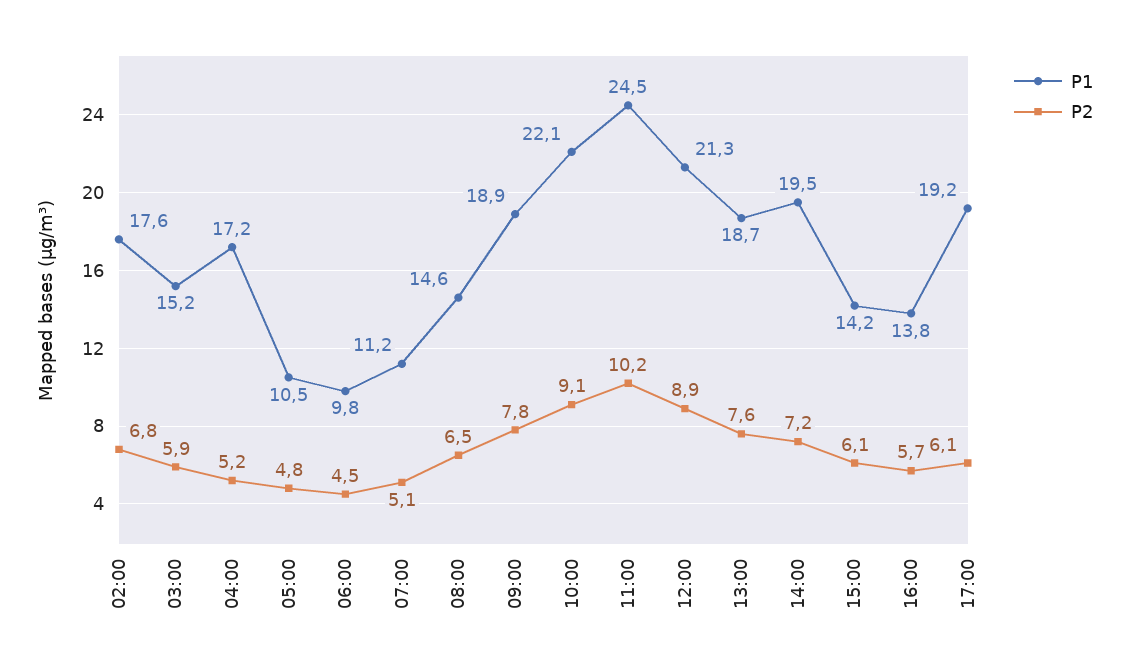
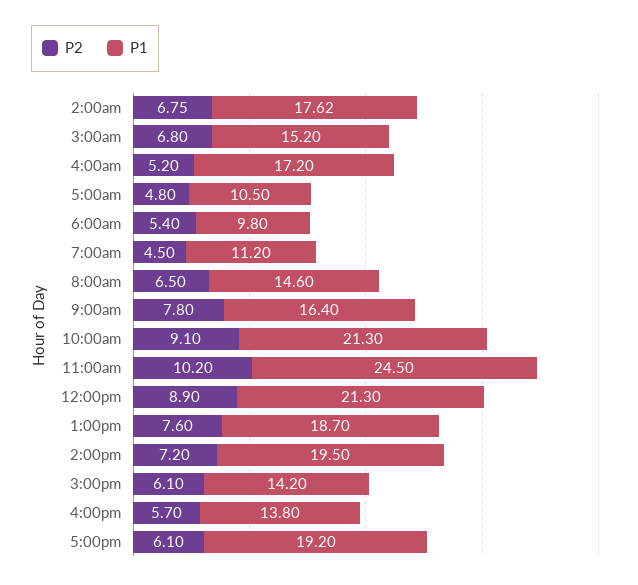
  {
    "P1": {
      "02:00": 17.62,
      "03:00": 15.2,
      "04:00": 17.2,
      "05:00": 10.5,
      "06:00": 9.8,
      "07:00": 11.2,
      "08:00": 14.6,
-     "09:00": 18.9,
+     "09:00": 16.4,
-     "10:00": 22.1,
+     "10:00": 21.3,
      "11:00": 24.5,
      "12:00": 21.3,
      "13:00": 18.7,
      "14:00": 19.5,
      "15:00": 14.2,
      "16:00": 13.8,
      "17:00": 19.2
    },
    "P2": {
      "02:00": 6.75,
-     "03:00": 5.9,
+     "03:00": 6.8,
      "04:00": 5.2,
      "05:00": 4.8,
-     "06:00": 4.5,
+     "06:00": 5.4,
-     "07:00": 5.1,
+     "07:00": 4.5,
      "08:00": 6.5,
      "09:00": 7.8,
      "10:00": 9.1,
      "11:00": 10.2,
      "12:00": 8.9,
      "13:00": 7.6,
      "14:00": 7.2,
      "15:00": 6.1,
      "16:00": 5.7,
      "17:00": 6.1
    }
  }

